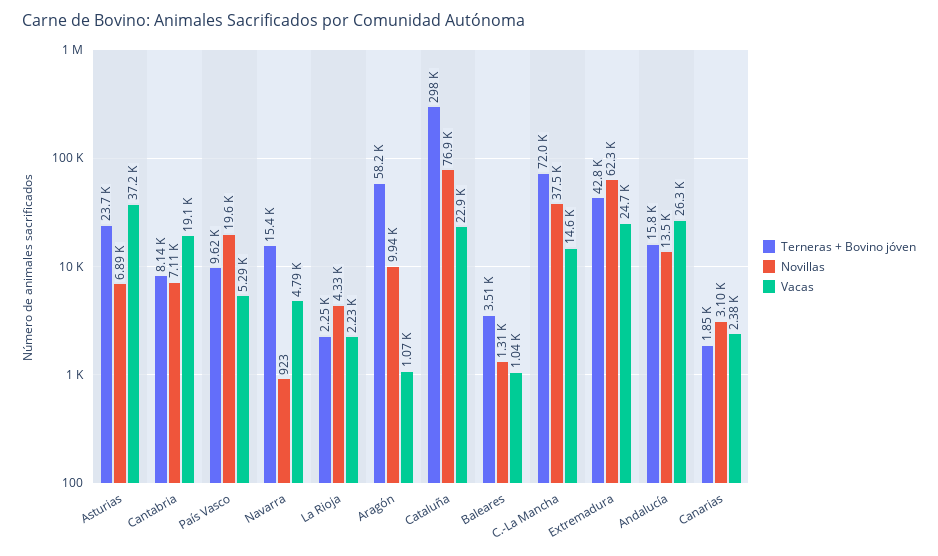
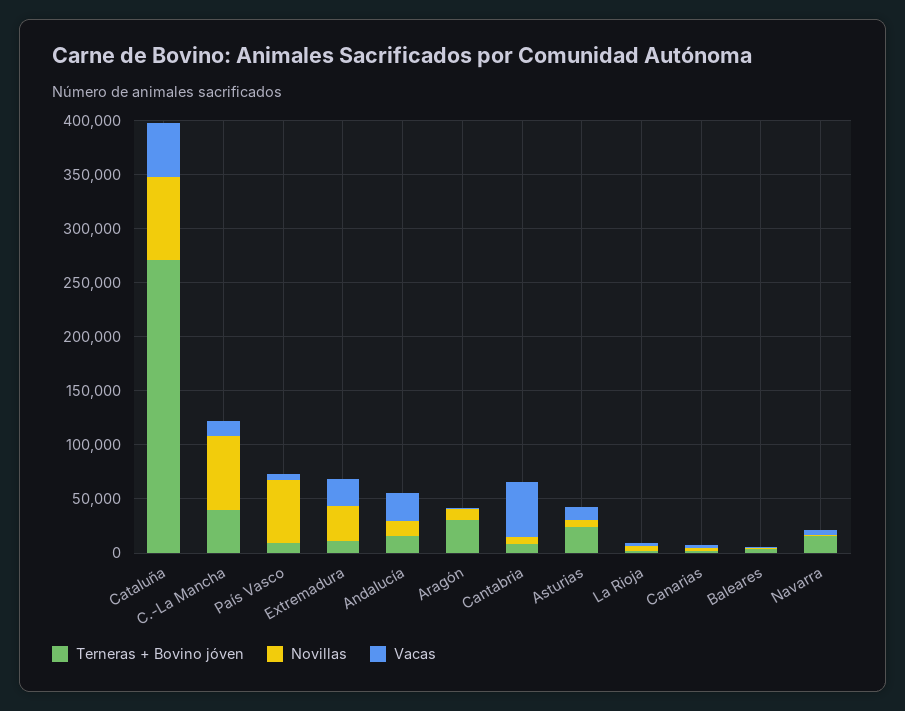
  {
    "Terneras + Bovino jóven": {
      "Asturias": 23700,
      "Cantabria": 8140,
      "País Vasco": 9620,
      "Navarra": 15400,
      "La Rioja": 2250,
-     "Aragón": 58200,
+     "Aragón": 30000,
-     "Cataluña": 298000,
+     "Cataluña": 270000,
      "Baleares": 3510,
-     "C.-La Mancha": 72000,
+     "C.-La Mancha": 40000,
-     "Extremadura": 42800,
+     "Extremadura": 10000,
      "Andalucía": 15800,
      "Canarias": 1850
    },
    "Novillas": {
      "Asturias": 6890,
      "Cantabria": 7110,
-     "País Vasco": 19600,
+     "País Vasco": 60000,
      "Navarra": 923,
      "La Rioja": 4330,
      "Aragón": 9940,
      "Cataluña": 76900,
      "Baleares": 1310,
-     "C.-La Mancha": 37500,
+     "C.-La Mancha": 70000,
-     "Extremadura": 62300,
+     "Extremadura": 30000,
      "Andalucía": 13500,
      "Canarias": 3100
    },
    "Vacas": {
-     "Asturias": 37200,
+     "Asturias": 10000,
-     "Cantabria": 19100,
+     "Cantabria": 50000,
      "País Vasco": 5290,
      "Navarra": 4790,
      "La Rioja": 2230,
      "Aragón": 1070,
-     "Cataluña": 22900,
+     "Cataluña": 50000,
      "Baleares": 1040,
      "C.-La Mancha": 14600,
      "Extremadura": 24700,
      "Andalucía": 26300,
      "Canarias": 2380
    }
  }

